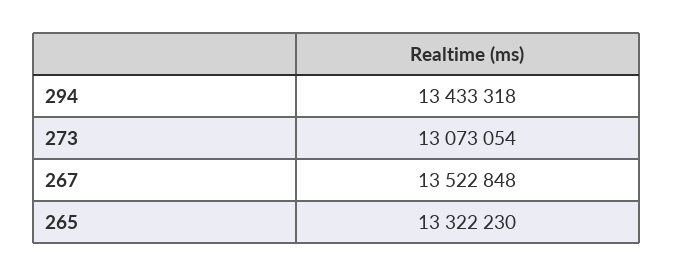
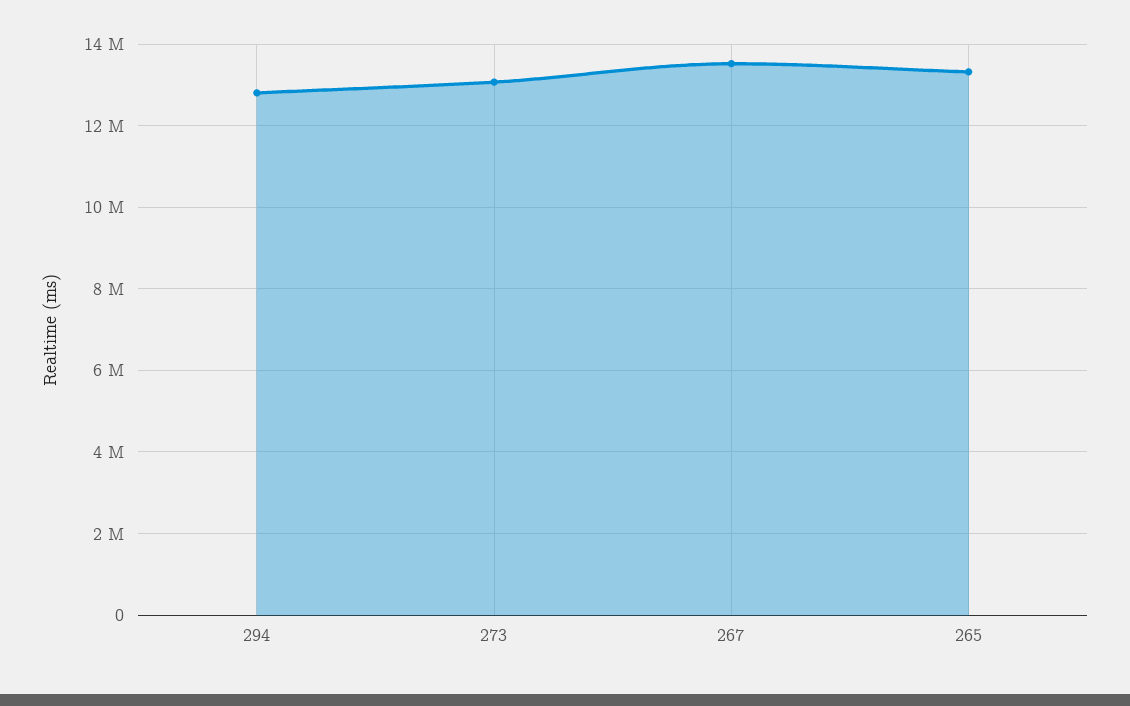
  {
-   "294": 13433318,
+   "294": 12800000,
    "273": 13073054,
    "267": 13522848,
    "265": 13322230
  }

